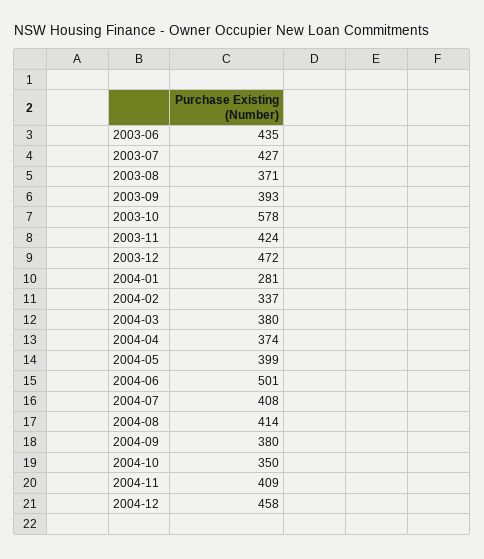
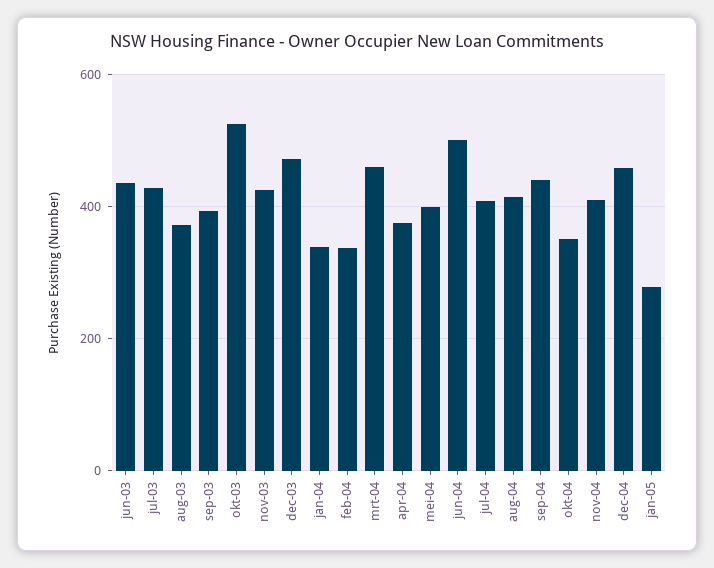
  {
    "2003-06": 435,
    "2003-07": 427,
    "2003-08": 371,
    "2003-09": 393,
-   "2003-10": 578,
+   "2003-10": 520,
    "2003-11": 424,
    "2003-12": 472,
-   "2004-01": 281,
+   "2004-01": 340,
    "2004-02": 337,
-   "2004-03": 380,
+   "2004-03": 460,
    "2004-04": 374,
    "2004-05": 399,
    "2004-06": 501,
    "2004-07": 408,
    "2004-08": 414,
-   "2004-09": 380,
+   "2004-09": 440,
    "2004-10": 350,
    "2004-11": 409,
-   "2004-12": 458
+   "2004-12": 458,
+   "jan-05": 280
  }

